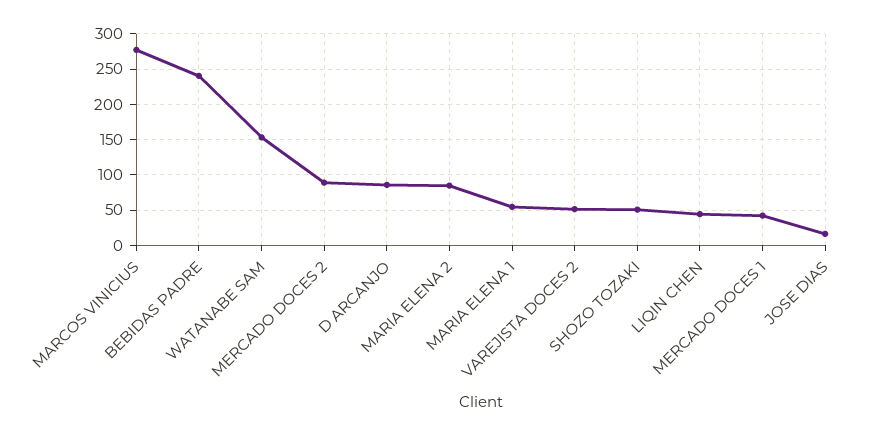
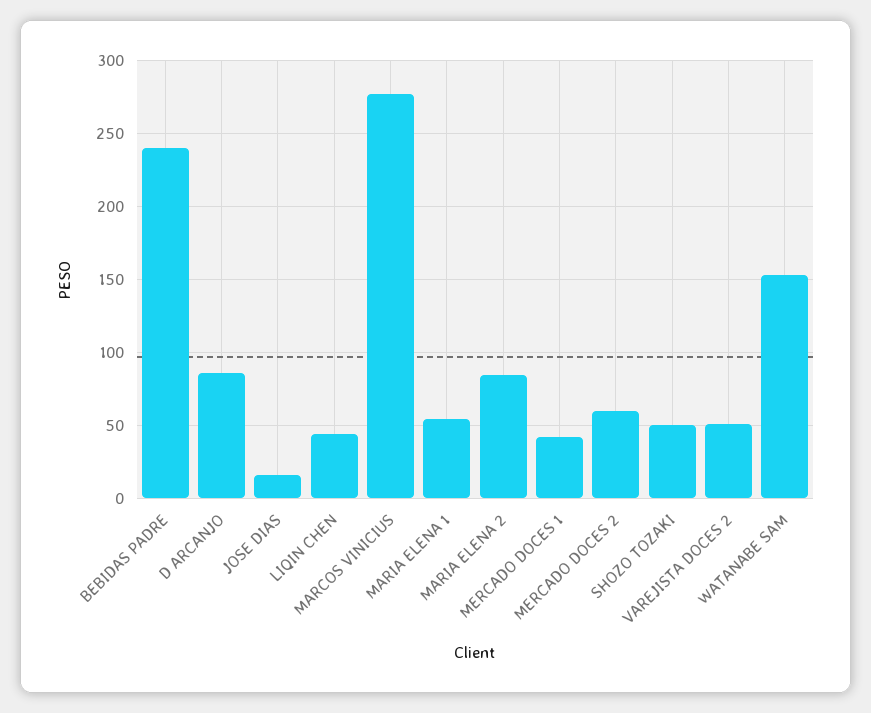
  {
    "MARCOS VINICIUS": 275,
    "BEBIDAS PADRE": 240,
    "WATANABE SAM": 155,
-   "MERCADO DOCES 2": 90,
+   "MERCADO DOCES 2": 60,
    "D ARCANJO": 85,
    "MARIA ELENA 2": 85,
    "MARIA ELENA 1": 55,
    "VAREJISTA DOCES 2": 50,
    "SHOZO TOZAKI": 50,
    "LIQIN CHEN": 45,
    "MERCADO DOCES 1": 40,
    "JOSE DIAS": 15
  }

